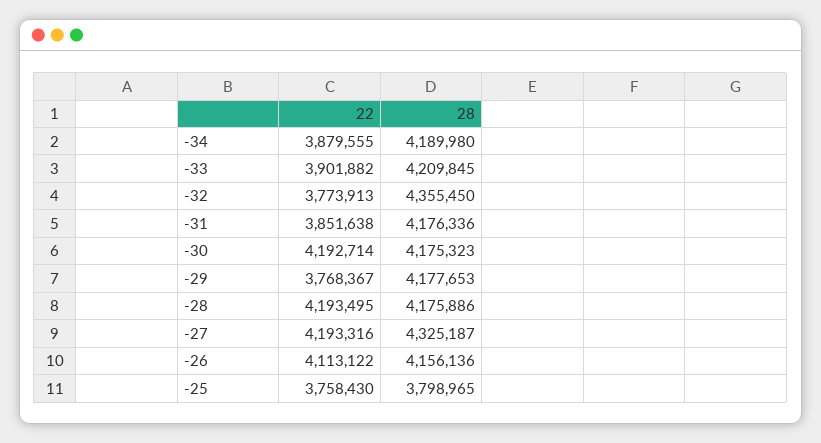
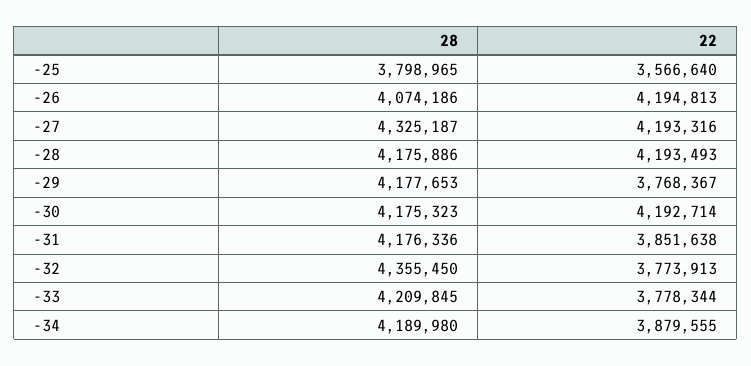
  {
    "22": {
      "-34": 3879555,
-     "-33": 3901882,
+     "-33": 3778344,
      "-32": 3773913,
      "-31": 3851638,
      "-30": 4192714,
      "-29": 3768367,
-     "-28": 4193495,
+     "-28": 4193493,
      "-27": 4193316,
-     "-26": 4113122,
+     "-26": 4194813,
-     "-25": 3758430
+     "-25": 3566640
    },
    "28": {
      "-34": 4189980,
      "-33": 4209845,
      "-32": 4355450,
      "-31": 4176336,
      "-30": 4175323,
      "-29": 4177653,
      "-28": 4175886,
      "-27": 4325187,
-     "-26": 4156136,
+     "-26": 4074186,
      "-25": 3798965
    }
  }

